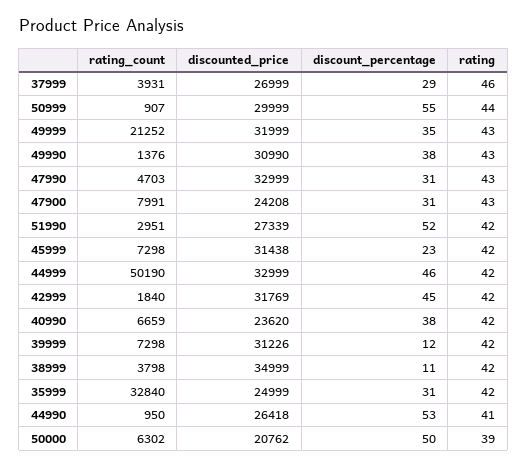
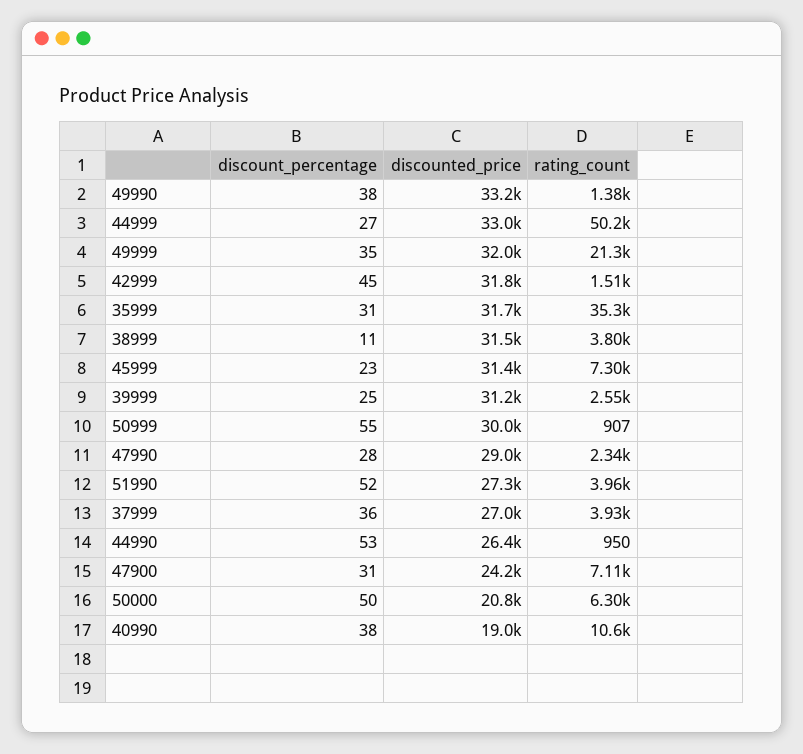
  {
    "rating_count": {
      "37999": 3931,
      "50999": 907,
      "49999": 21252,
      "49990": 1376,
-     "47990": 4703,
+     "47990": 2340,
-     "47900": 7991,
+     "47900": 7110,
-     "51990": 2951,
+     "51990": 3960,
      "45999": 7298,
      "44999": 50190,
-     "42999": 1840,
+     "42999": 1510,
-     "40990": 6659,
+     "40990": 10600,
-     "39999": 7298,
+     "39999": 2550,
      "38999": 3798,
-     "35999": 32840,
+     "35999": 35300,
      "44990": 950,
      "50000": 6302
    },
    "discounted_price": {
      "37999": 26999,
      "50999": 29999,
      "49999": 31999,
-     "49990": 30990,
+     "49990": 33200,
-     "47990": 32999,
+     "47990": 29000,
      "47900": 24208,
      "51990": 27339,
      "45999": 31438,
      "44999": 32999,
      "42999": 31769,
-     "40990": 23620,
+     "40990": 19000,
      "39999": 31226,
-     "38999": 34999,
+     "38999": 31500,
-     "35999": 24999,
+     "35999": 31700,
      "44990": 26418,
      "50000": 20762
    },
    "discount_percentage": {
-     "37999": 29,
+     "37999": 36,
      "50999": 55,
      "49999": 35,
      "49990": 38,
-     "47990": 31,
+     "47990": 28,
      "47900": 31,
      "51990": 52,
      "45999": 23,
-     "44999": 46,
+     "44999": 27,
      "42999": 45,
      "40990": 38,
-     "39999": 12,
+     "39999": 25,
      "38999": 11,
      "35999": 31,
      "44990": 53,
      "50000": 50
-   },
+   }
-   "rating": {
-     "37999": 46,
-     "50999": 44,
-     "49999": 43,
-     "49990": 43,
-     "47990": 43,
-     "47900": 43,
-     "51990": 42,
-     "45999": 42,
-     "44999": 42,
-     "42999": 42,
-     "40990": 42,
-     "39999": 42,
-     "38999": 42,
-     "35999": 42,
-     "44990": 41,
-     "50000": 39
-   }
  }

